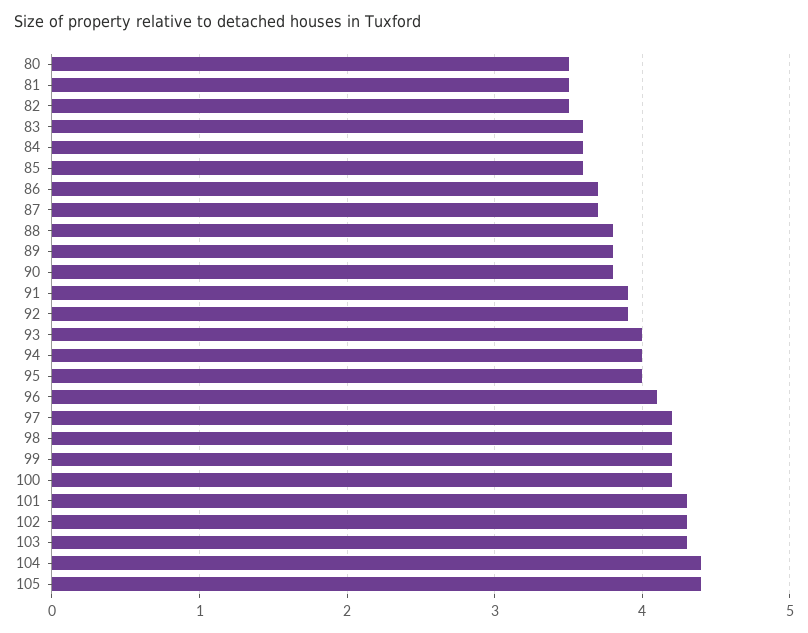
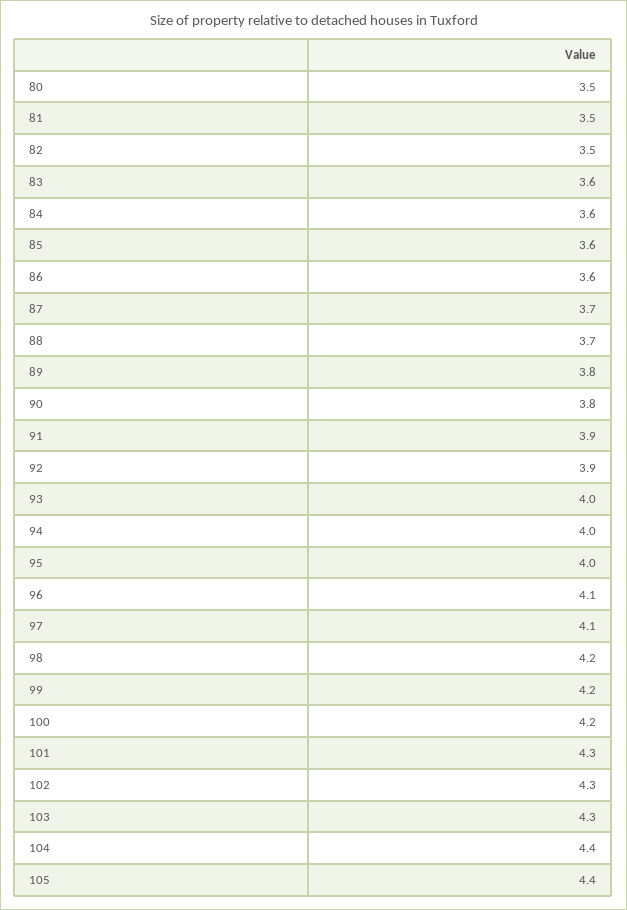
  {
    "80": 3.5,
    "81": 3.5,
    "82": 3.5,
    "83": 3.6,
    "84": 3.6,
    "85": 3.6,
-   "86": 3.7,
+   "86": 3.6,
    "87": 3.7,
-   "88": 3.8,
+   "88": 3.7,
    "89": 3.8,
    "90": 3.8,
    "91": 3.9,
    "92": 3.9,
    "93": 4,
    "94": 4,
    "95": 4,
    "96": 4.1,
-   "97": 4.2,
+   "97": 4.1,
    "98": 4.2,
    "99": 4.2,
    "100": 4.2,
    "101": 4.3,
    "102": 4.3,
    "103": 4.3,
    "104": 4.4,
    "105": 4.4
  }

